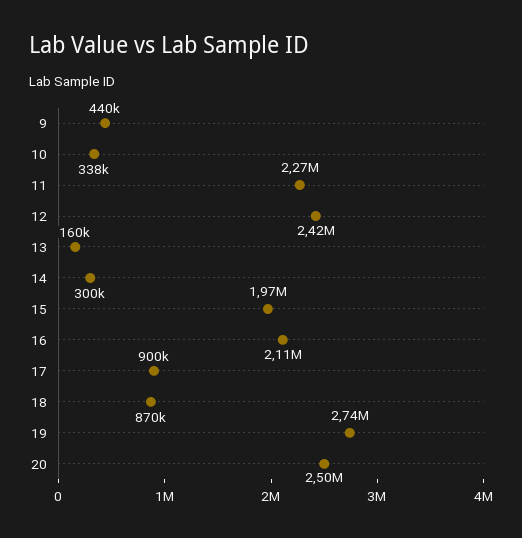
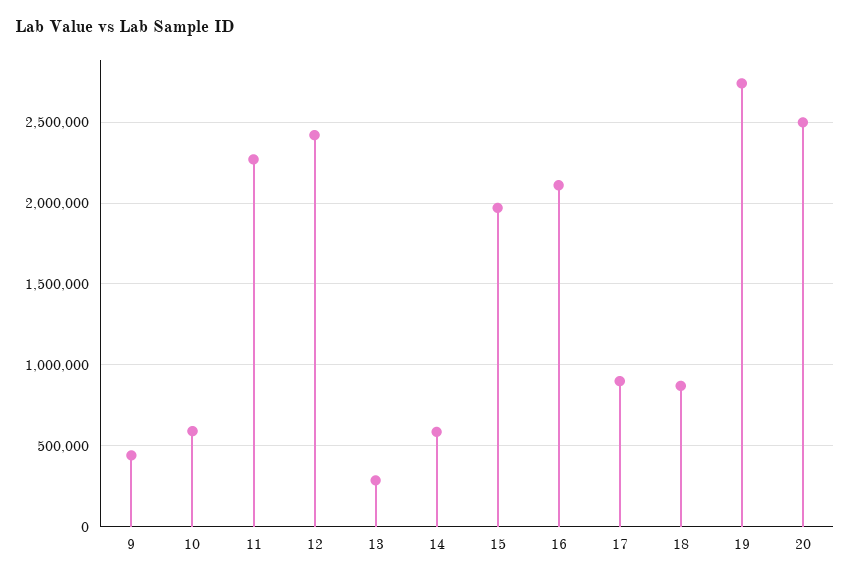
  {
    "9": 440000,
-   "10": 338000,
+   "10": 600000,
    "11": 2270000,
    "12": 2420000,
-   "13": 160000,
+   "13": 300000,
-   "14": 300000,
+   "14": 600000,
    "15": 1970000,
    "16": 2110000,
    "17": 900000,
    "18": 870000,
    "19": 2740000,
    "20": 2500000
  }

